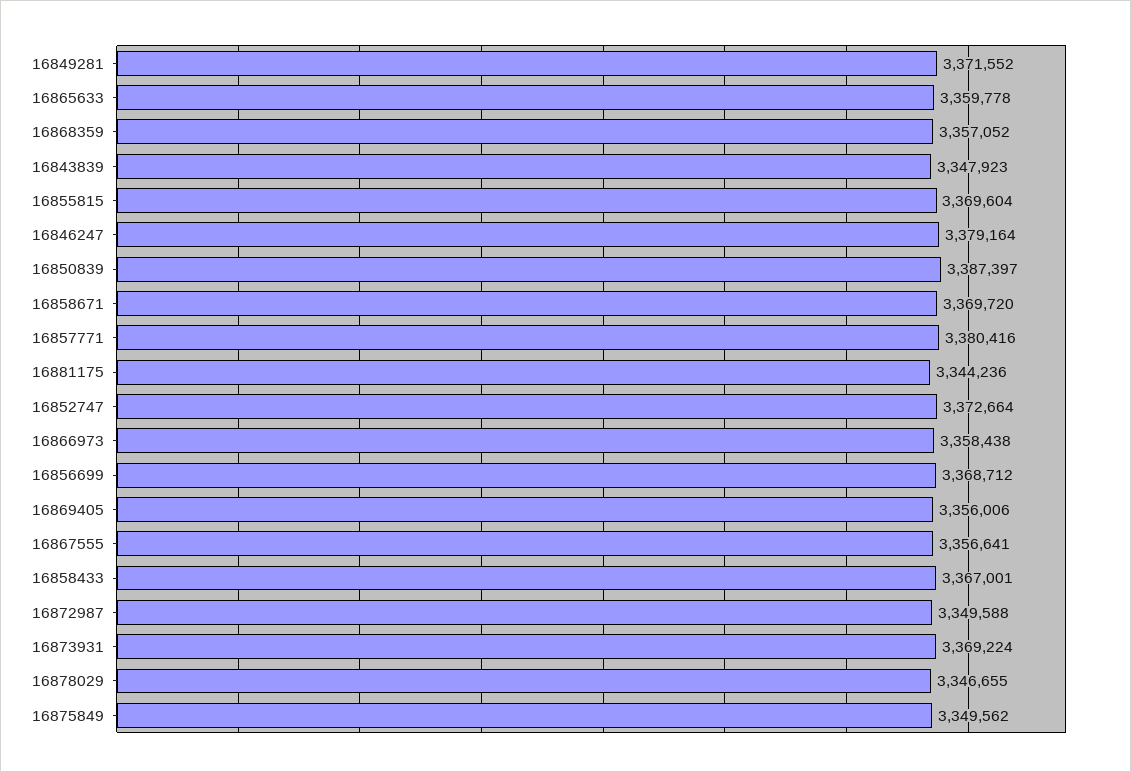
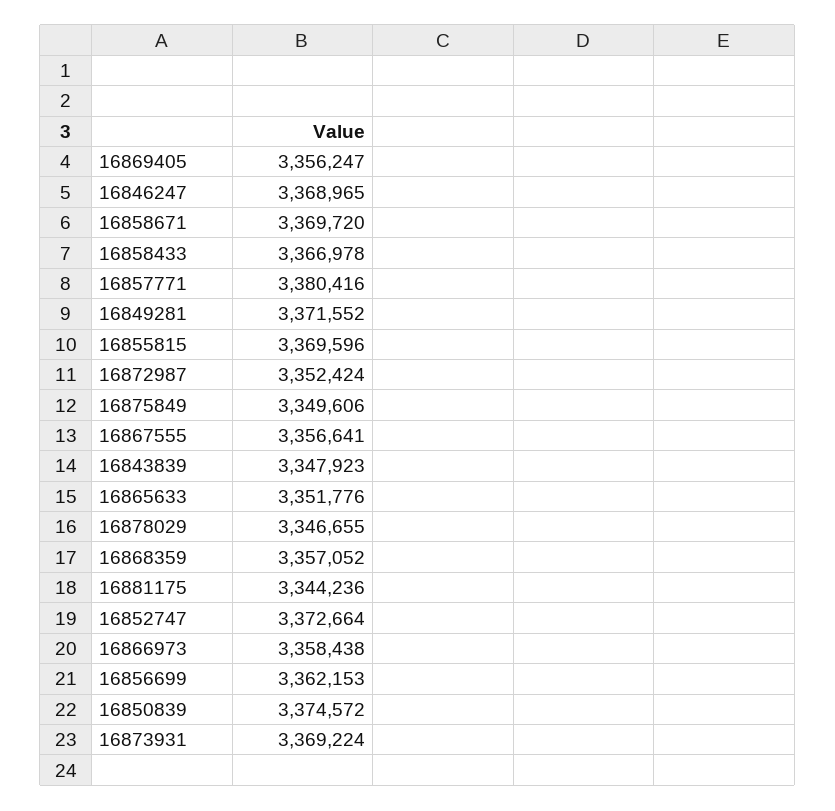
  {
    "16849281": 3371552,
-   "16865633": 3359778,
+   "16865633": 3351776,
    "16868359": 3357052,
    "16843839": 3347923,
-   "16855815": 3369604,
+   "16855815": 3369596,
-   "16846247": 3379164,
+   "16846247": 3368965,
-   "16850839": 3387397,
+   "16850839": 3374572,
    "16858671": 3369720,
    "16857771": 3380416,
    "16881175": 3344236,
    "16852747": 3372664,
    "16866973": 3358438,
-   "16856699": 3368712,
+   "16856699": 3362153,
-   "16869405": 3356006,
+   "16869405": 3356247,
    "16867555": 3356641,
-   "16858433": 3367001,
+   "16858433": 3366978,
-   "16872987": 3349588,
+   "16872987": 3352424,
    "16873931": 3369224,
    "16878029": 3346655,
-   "16875849": 3349562
+   "16875849": 3349606
  }

